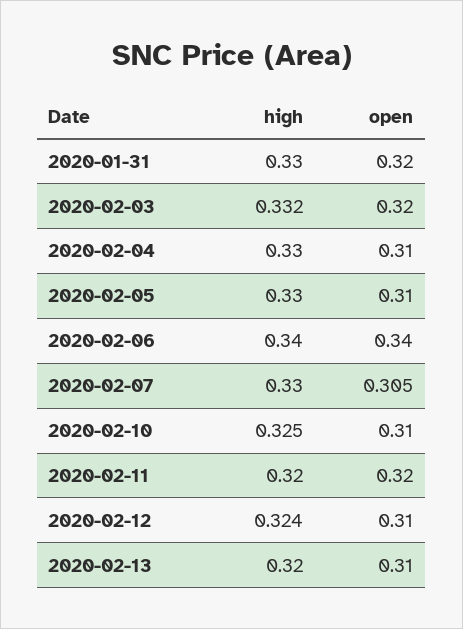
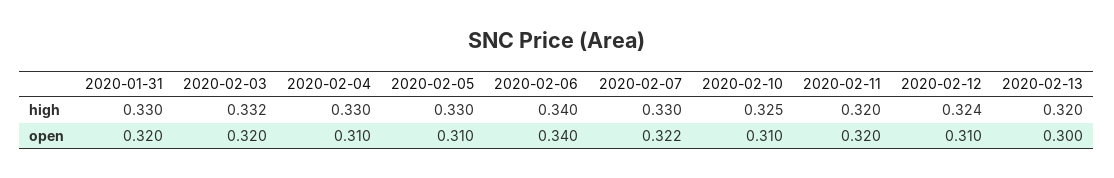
  {
    "high": {
      "2020-01-31": 0.33,
      "2020-02-03": 0.332,
      "2020-02-04": 0.33,
      "2020-02-05": 0.33,
      "2020-02-06": 0.34,
      "2020-02-07": 0.33,
      "2020-02-10": 0.325,
      "2020-02-11": 0.32,
      "2020-02-12": 0.324,
      "2020-02-13": 0.32
    },
    "open": {
      "2020-01-31": 0.32,
      "2020-02-03": 0.32,
      "2020-02-04": 0.31,
      "2020-02-05": 0.31,
      "2020-02-06": 0.34,
-     "2020-02-07": 0.305,
+     "2020-02-07": 0.322,
      "2020-02-10": 0.31,
      "2020-02-11": 0.32,
      "2020-02-12": 0.31,
-     "2020-02-13": 0.31
+     "2020-02-13": 0.3
    }
  }

